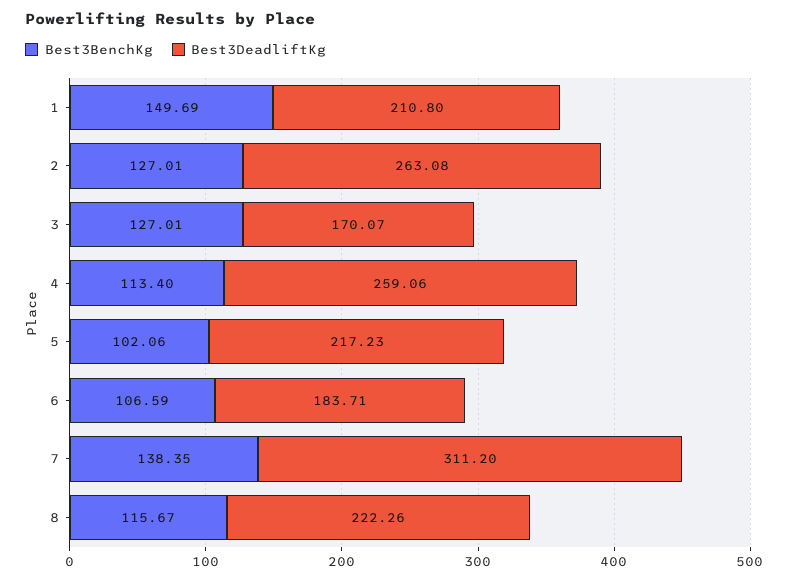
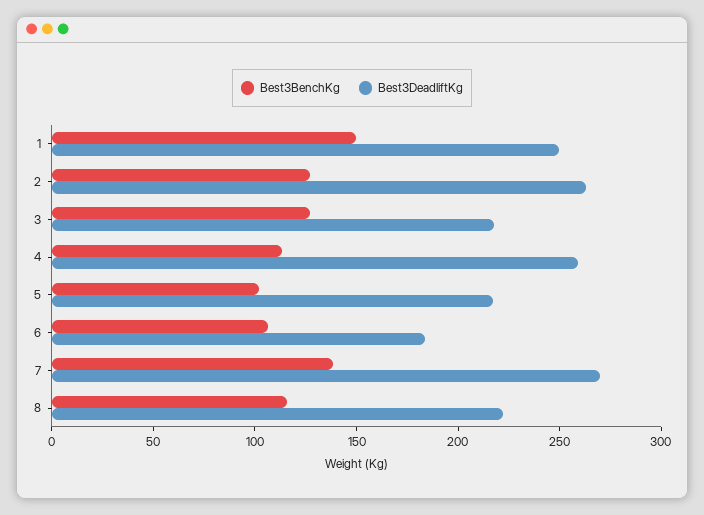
  {
    "Best3BenchKg": {
      "1": 149.69,
      "2": 127.01,
      "3": 127.01,
      "4": 113.4,
      "5": 102.06,
      "6": 106.59,
      "7": 138.35,
      "8": 115.67
    },
    "Best3DeadliftKg": {
-     "1": 210.8,
+     "1": 250,
      "2": 263.08,
-     "3": 170.07,
+     "3": 220,
      "4": 259.06,
      "5": 217.23,
      "6": 183.71,
-     "7": 311.2,
+     "7": 270,
      "8": 222.26
    }
  }

